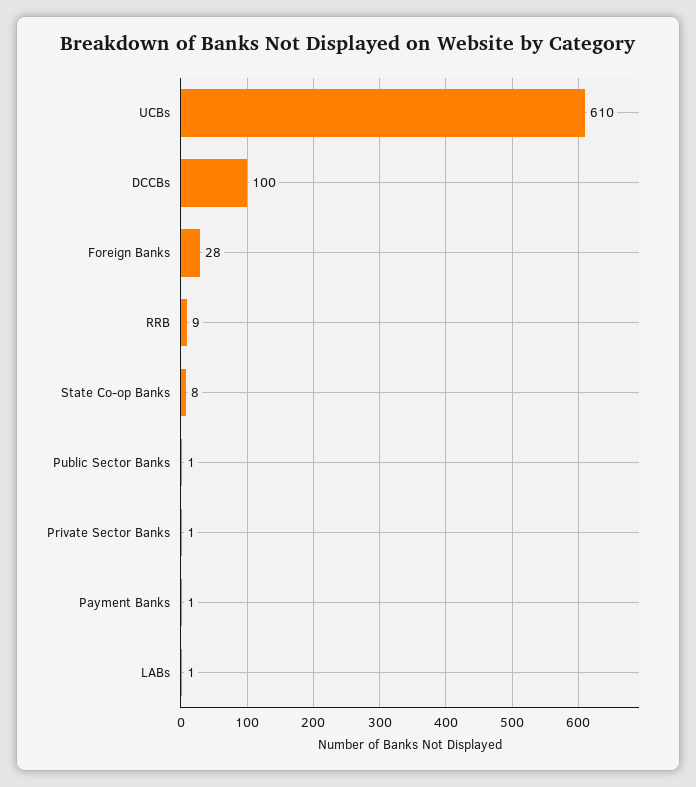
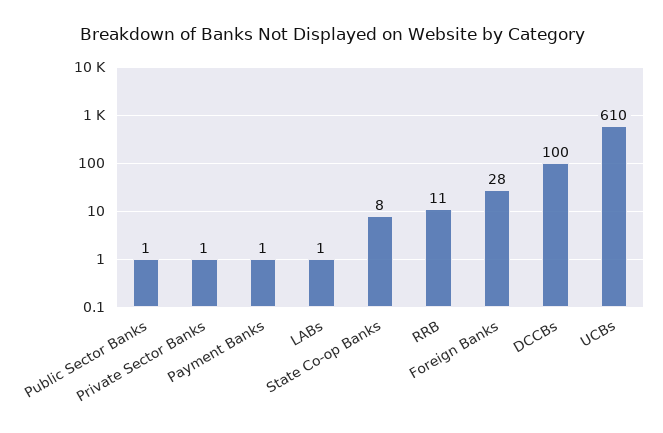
  {
    "UCBs": 610,
    "DCCBs": 100,
    "Foreign Banks": 28,
-   "RRB": 9,
+   "RRB": 11,
    "State Co-op Banks": 8,
    "Public Sector Banks": 1,
    "Private Sector Banks": 1,
    "Payment Banks": 1,
    "LABs": 1
  }

